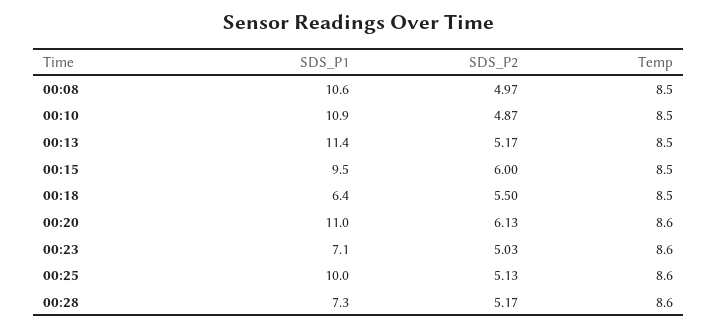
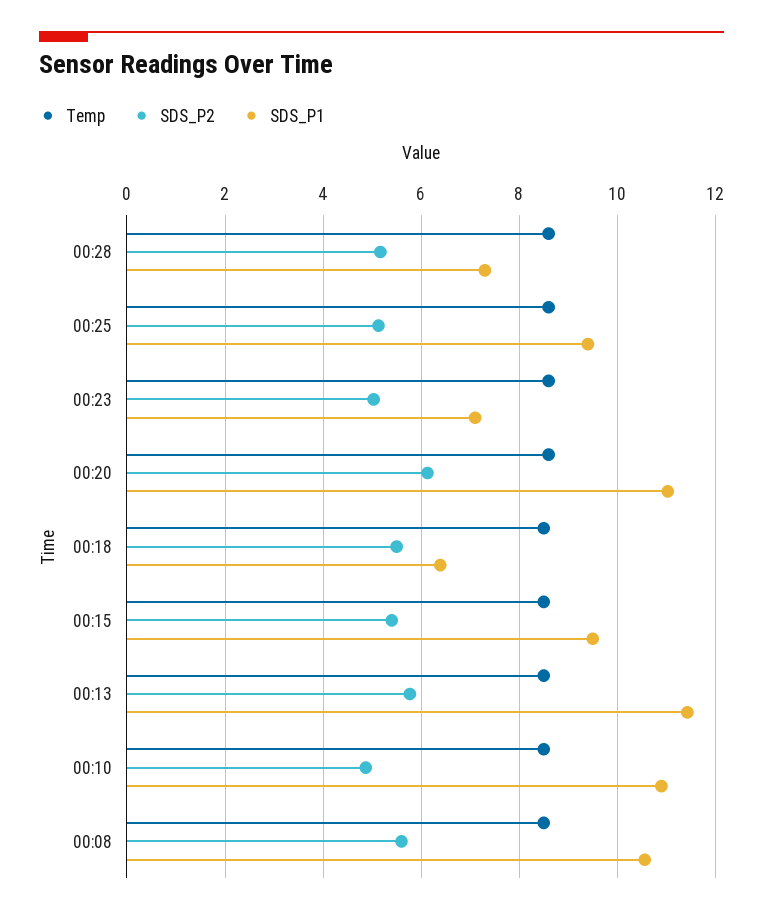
  {
    "SDS_P1": {
      "00:08": 10.6,
      "00:10": 10.9,
      "00:13": 11.4,
      "00:15": 9.5,
      "00:18": 6.4,
      "00:20": 11,
      "00:23": 7.1,
-     "00:25": 10,
+     "00:25": 9.4,
      "00:28": 7.3
    },
    "SDS_P2": {
-     "00:08": 4.97,
+     "00:08": 5.6,
      "00:10": 4.87,
-     "00:13": 5.17,
+     "00:13": 5.8,
-     "00:15": 6,
+     "00:15": 5.4,
      "00:18": 5.5,
      "00:20": 6.13,
      "00:23": 5.03,
      "00:25": 5.13,
      "00:28": 5.17
    },
    "Temp": {
      "00:08": 8.5,
      "00:10": 8.5,
      "00:13": 8.5,
      "00:15": 8.5,
      "00:18": 8.5,
      "00:20": 8.6,
      "00:23": 8.6,
      "00:25": 8.6,
      "00:28": 8.6
    }
  }

